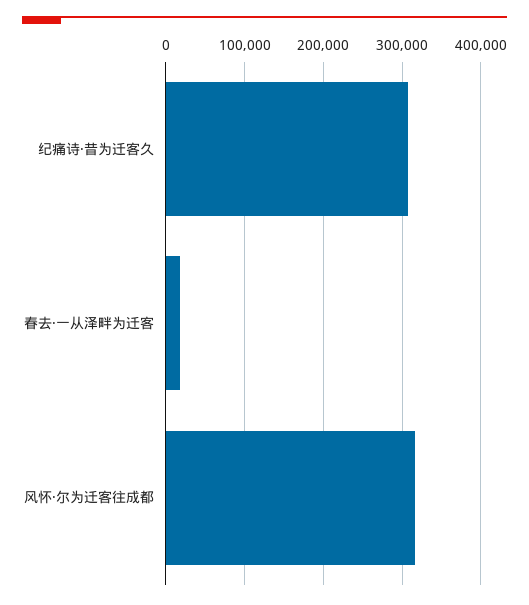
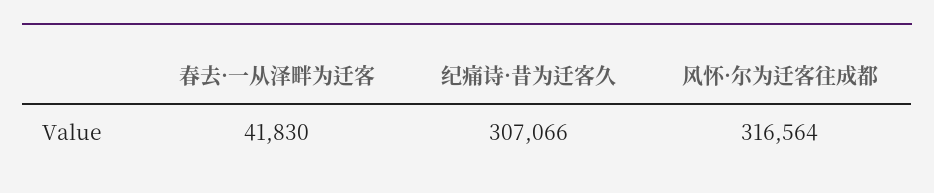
  {
    "纪痛诗·昔为迁客久": 307066,
-   "春去·一从泽畔为迁客": 20000,
+   "春去·一从泽畔为迁客": 41830,
    "风怀·尔为迁客往成都": 316564
  }

